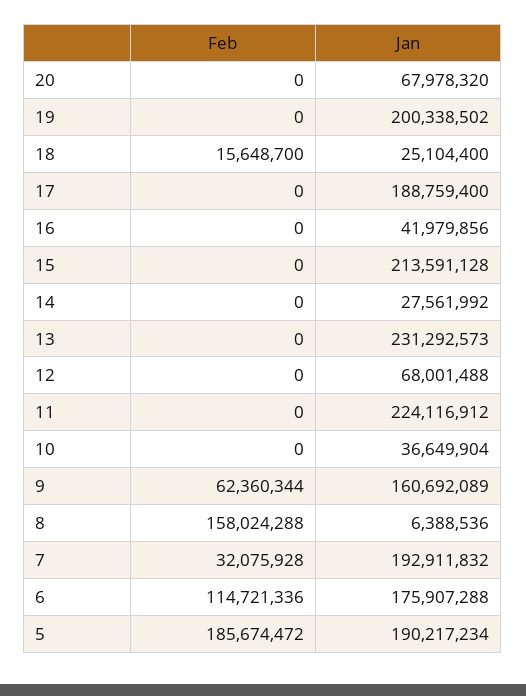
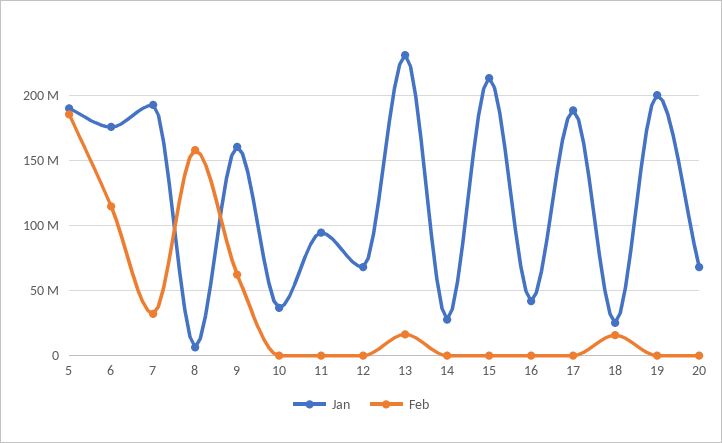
  {
    "Feb": {
      "20": 0,
      "19": 0,
      "18": 15648700,
      "17": 0,
      "16": 0,
      "15": 0,
      "14": 0,
-     "13": 0,
+     "13": 15000000,
      "12": 0,
      "11": 0,
      "10": 0,
      "9": 62360344,
      "8": 158024288,
      "7": 32075928,
      "6": 114721336,
      "5": 185674472
    },
    "Jan": {
      "20": 67978320,
      "19": 200338502,
      "18": 25104400,
      "17": 188759400,
      "16": 41979856,
      "15": 213591128,
      "14": 27561992,
      "13": 231292573,
      "12": 68001488,
-     "11": 224116912,
+     "11": 95000000,
      "10": 36649904,
      "9": 160692089,
      "8": 6388536,
      "7": 192911832,
      "6": 175907288,
      "5": 190217234
    }
  }

